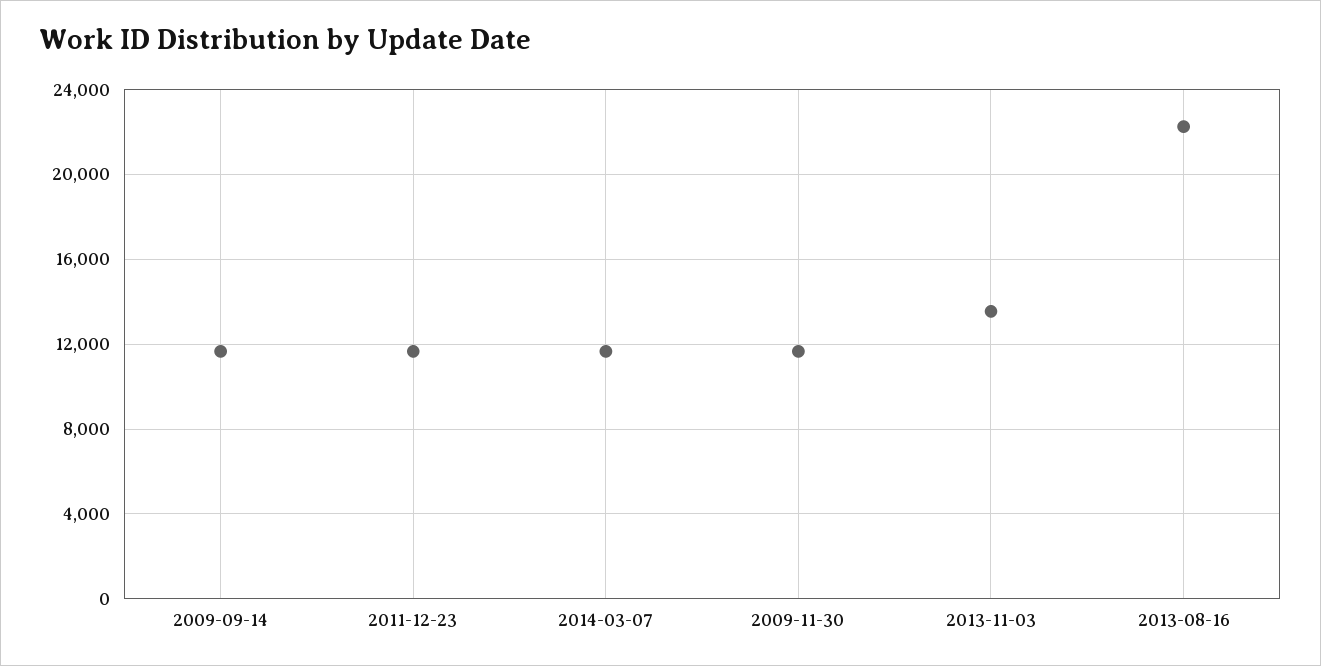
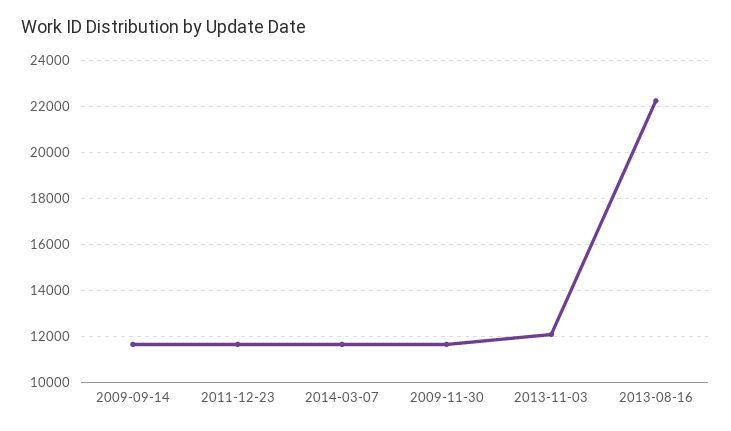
  {
    "2009-09-14": 11500,
    "2011-12-23": 11500,
    "2014-03-07": 11500,
    "2009-11-30": 11500,
-   "2013-11-03": 13500,
+   "2013-11-03": 12000,
    "2013-08-16": 22000
  }

